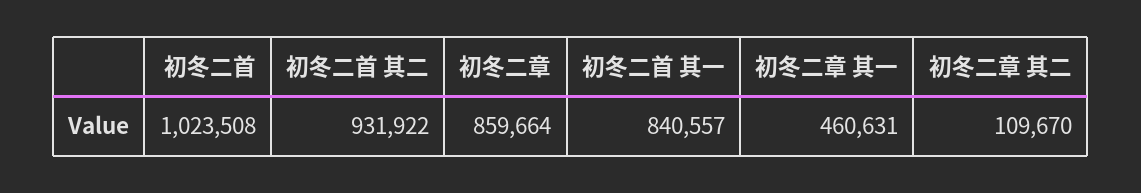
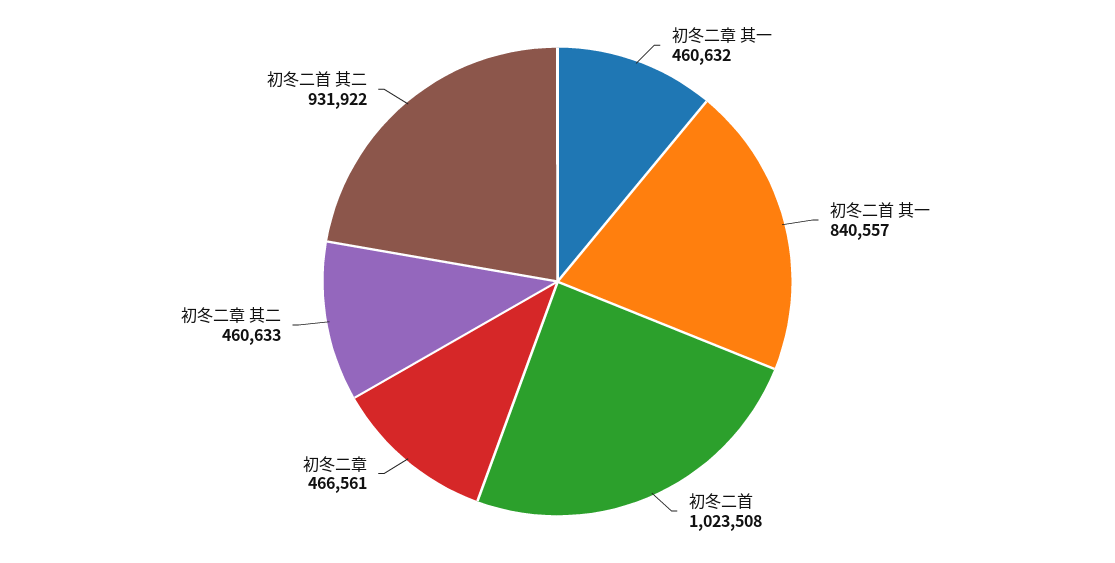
  {
    "初冬二首": 1023508,
    "初冬二首 其二": 931922,
-   "初冬二章": 859664,
+   "初冬二章": 466561,
    "初冬二首 其一": 840557,
-   "初冬二章 其一": 460631,
+   "初冬二章 其一": 460632,
-   "初冬二章 其二": 109670
+   "初冬二章 其二": 460633
  }

